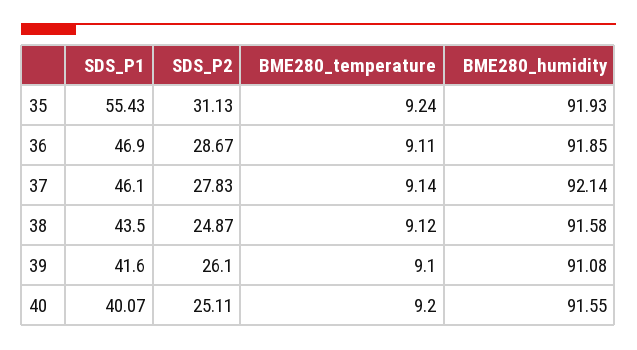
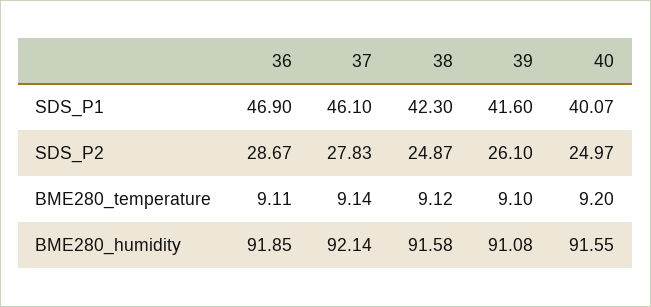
  {
    "SDS_P1": {
-     "35": 55.43,
      "36": 46.9,
      "37": 46.1,
-     "38": 43.5,
+     "38": 42.3,
      "39": 41.6,
      "40": 40.07
    },
    "SDS_P2": {
-     "35": 31.13,
      "36": 28.67,
      "37": 27.83,
      "38": 24.87,
      "39": 26.1,
-     "40": 25.11
+     "40": 24.97
    },
    "BME280_temperature": {
-     "35": 9.24,
      "36": 9.11,
      "37": 9.14,
      "38": 9.12,
      "39": 9.1,
      "40": 9.2
    },
    "BME280_humidity": {
-     "35": 91.93,
      "36": 91.85,
      "37": 92.14,
      "38": 91.58,
      "39": 91.08,
      "40": 91.55
    }
  }

